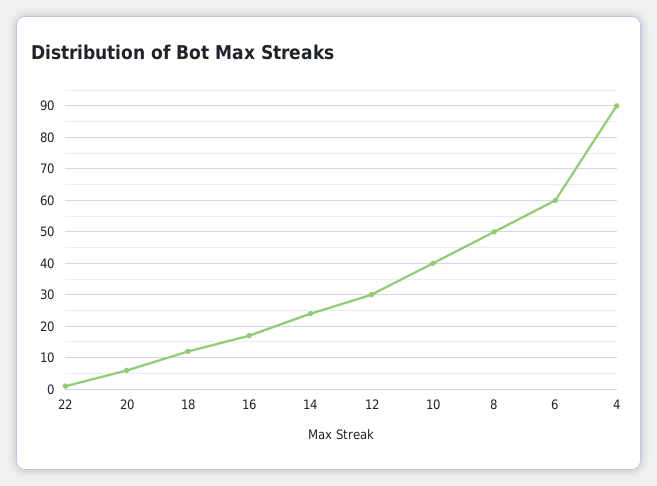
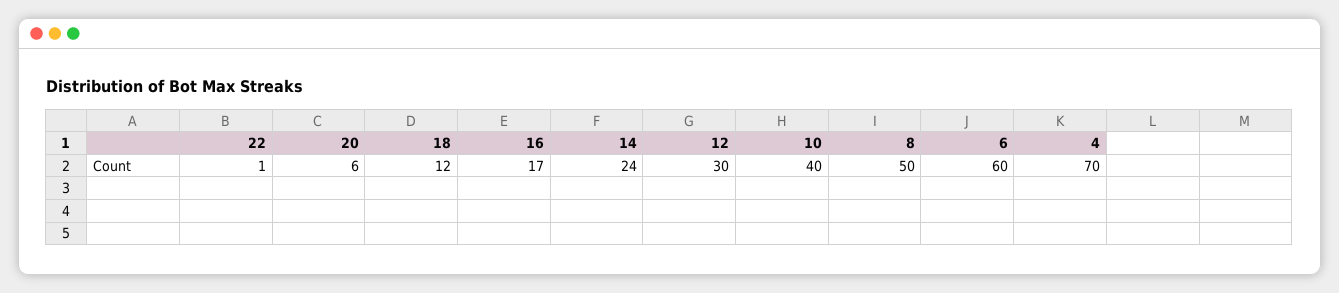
  {
    "22": 1,
    "20": 6,
    "18": 12,
    "16": 17,
    "14": 24,
    "12": 30,
    "10": 40,
    "8": 50,
    "6": 60,
-   "4": 90
+   "4": 70
  }

